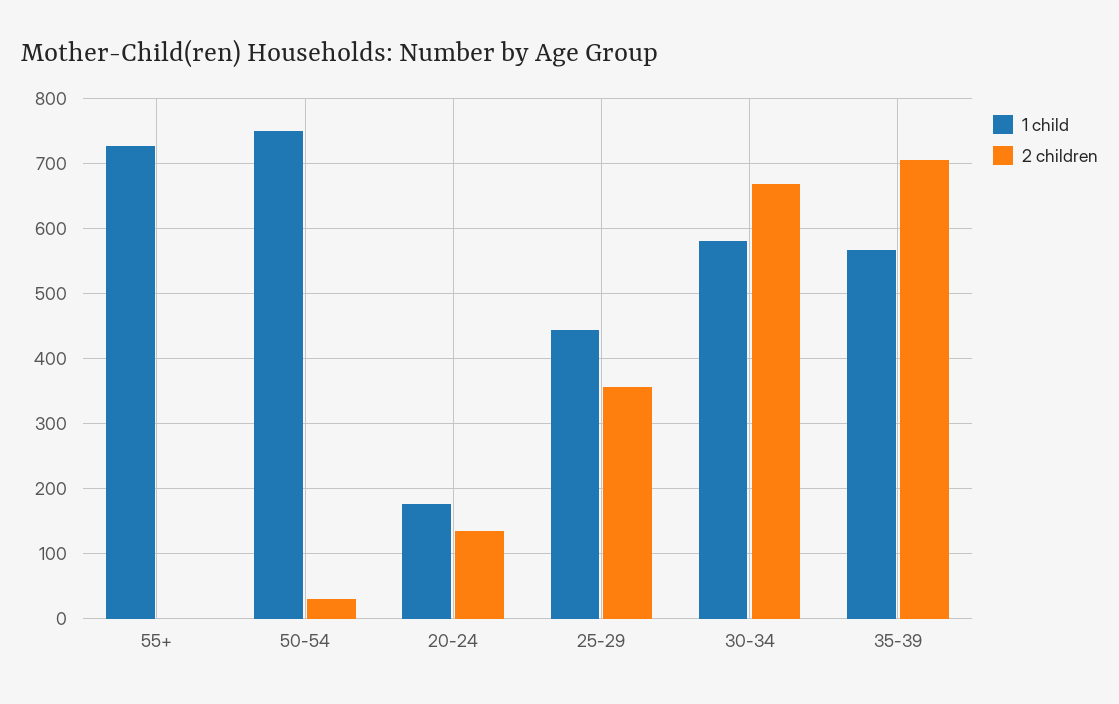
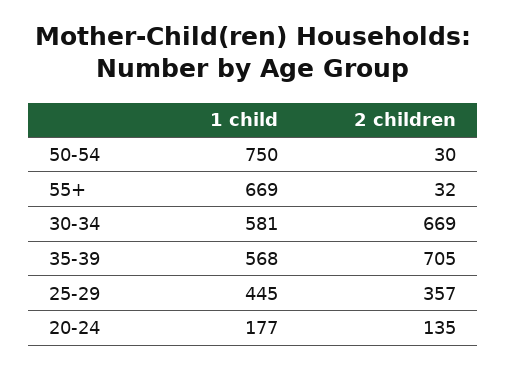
  {
    "1 child": {
-     "55+": 730,
+     "55+": 669,
      "50-54": 750,
      "20-24": 177,
      "25-29": 445,
      "30-34": 581,
      "35-39": 568
    },
    "2 children": {
-     "55+": 0,
+     "55+": 32,
      "50-54": 30,
      "20-24": 135,
      "25-29": 357,
      "30-34": 669,
      "35-39": 705
    }
  }

